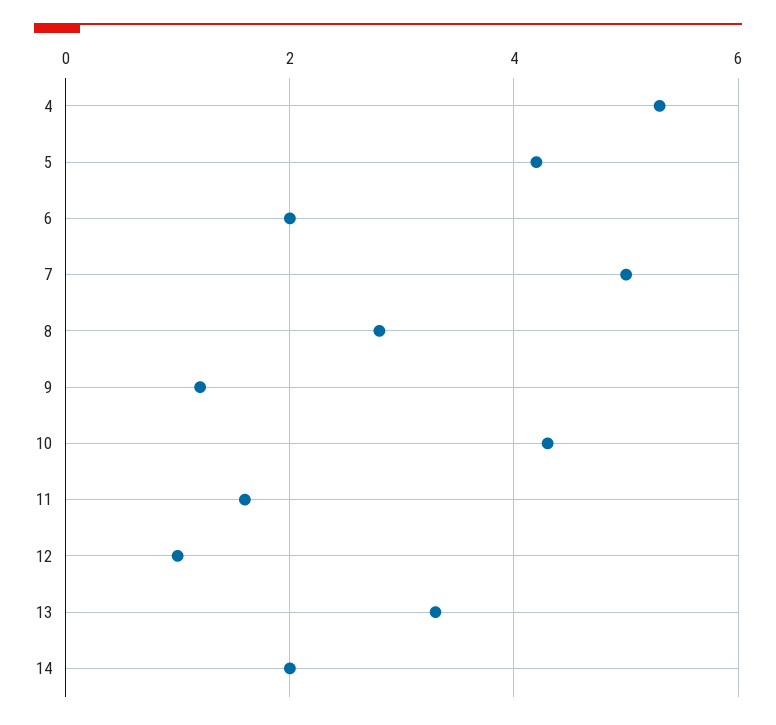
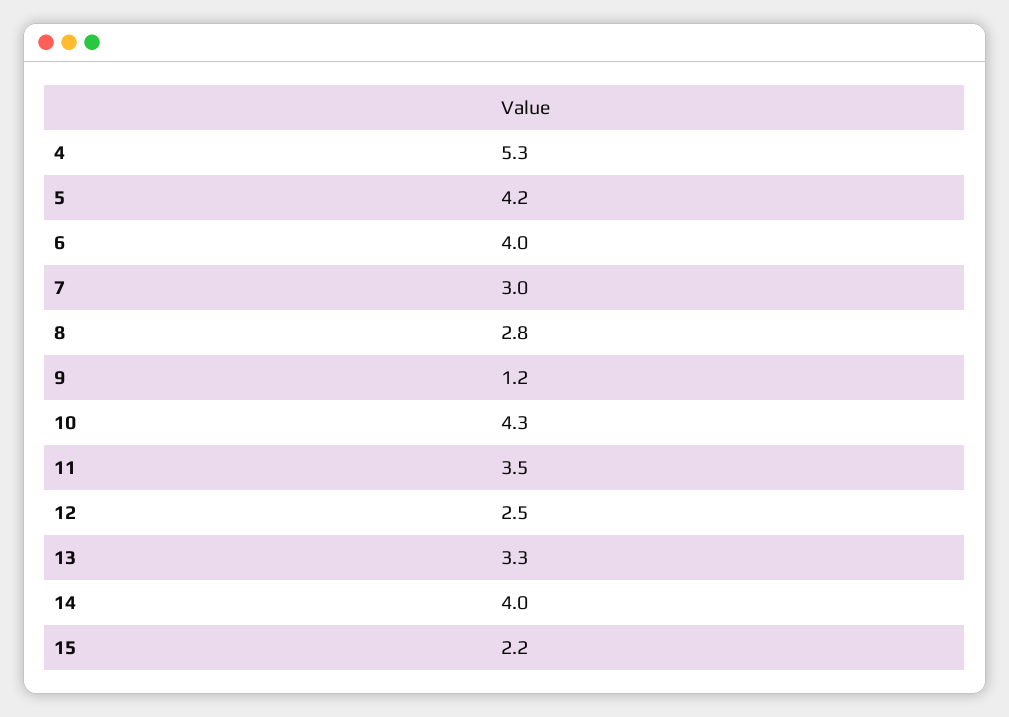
  {
    "4": 5.3,
    "5": 4.2,
-   "6": 2,
+   "6": 4,
-   "7": 5,
+   "7": 3,
    "8": 2.8,
    "9": 1.2,
    "10": 4.3,
-   "11": 1.5,
+   "11": 3.5,
-   "12": 1,
+   "12": 2.5,
    "13": 3.3,
-   "14": 2
+   "14": 4,
+   "15": 2.2
  }

